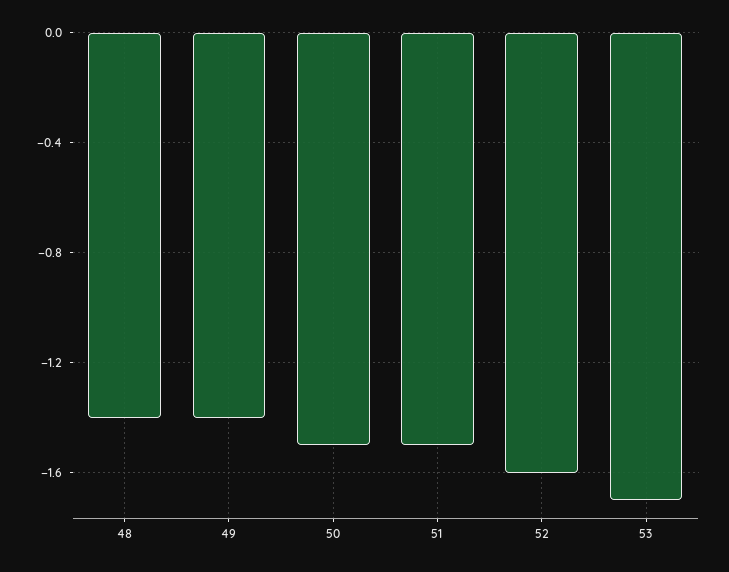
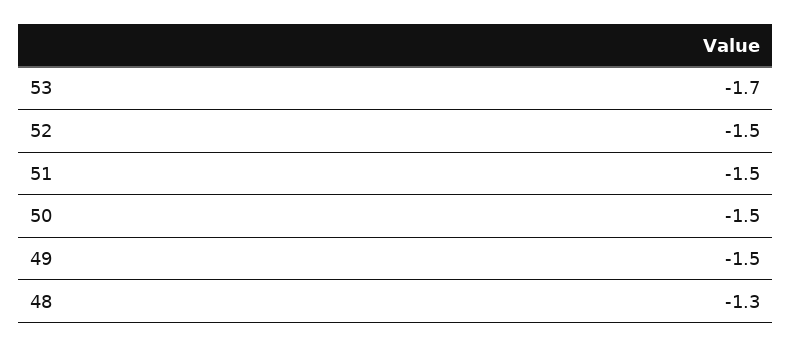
  {
-   "48": -1.4,
+   "48": -1.3,
-   "49": -1.4,
+   "49": -1.5,
    "50": -1.5,
    "51": -1.5,
-   "52": -1.6,
+   "52": -1.5,
    "53": -1.7
  }

